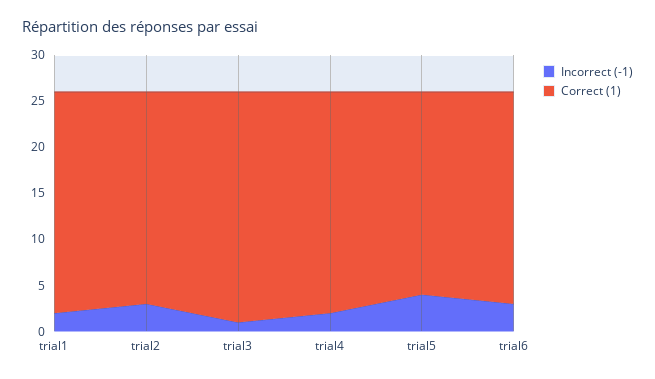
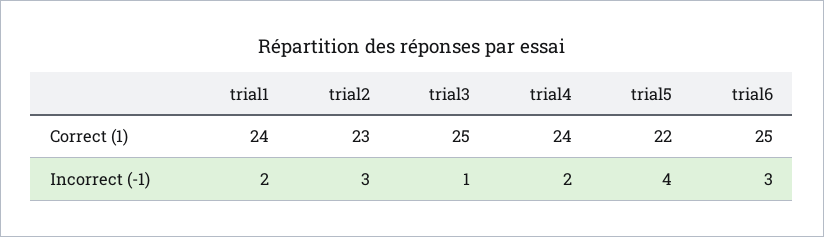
  {
    "Incorrect (-1)": {
      "trial1": 2,
      "trial2": 3,
      "trial3": 1,
      "trial4": 2,
      "trial5": 4,
      "trial6": 3
    },
    "Correct (1)": {
      "trial1": 24,
      "trial2": 23,
      "trial3": 25,
      "trial4": 24,
      "trial5": 22,
-     "trial6": 23
+     "trial6": 25
    }
  }

